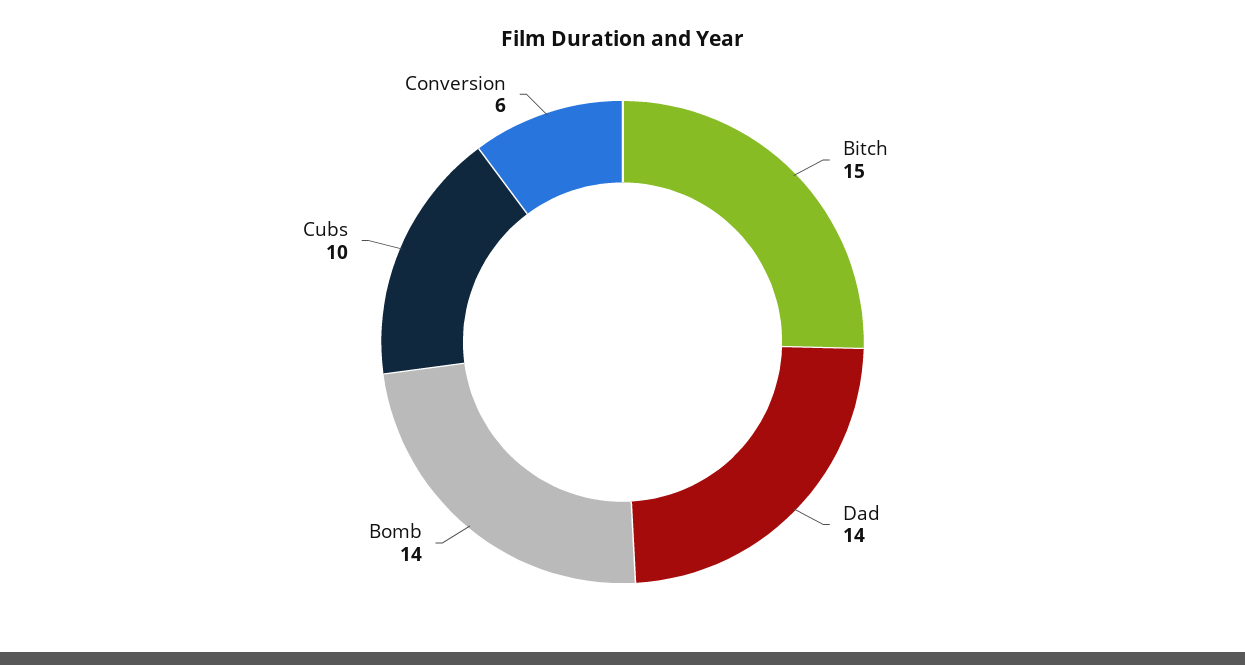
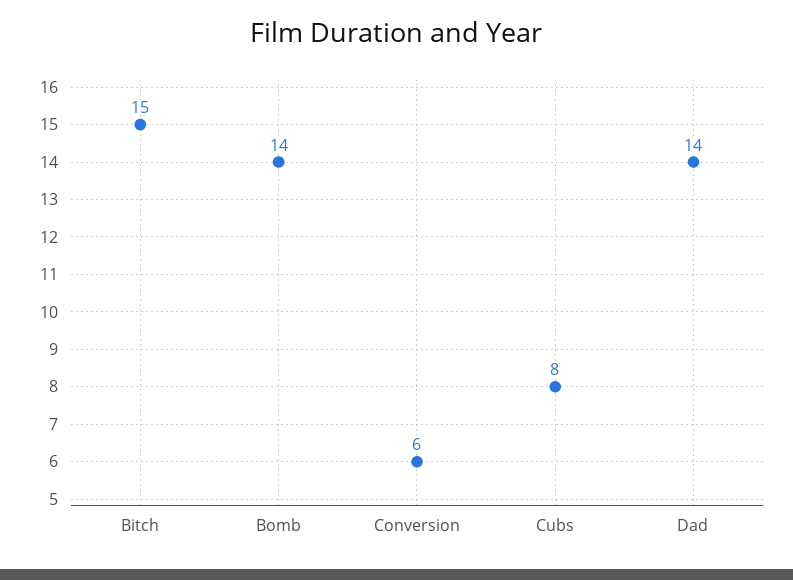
  {
    "Bitch": 15,
    "Dad": 14,
    "Bomb": 14,
-   "Cubs": 10,
+   "Cubs": 8,
    "Conversion": 6
  }

